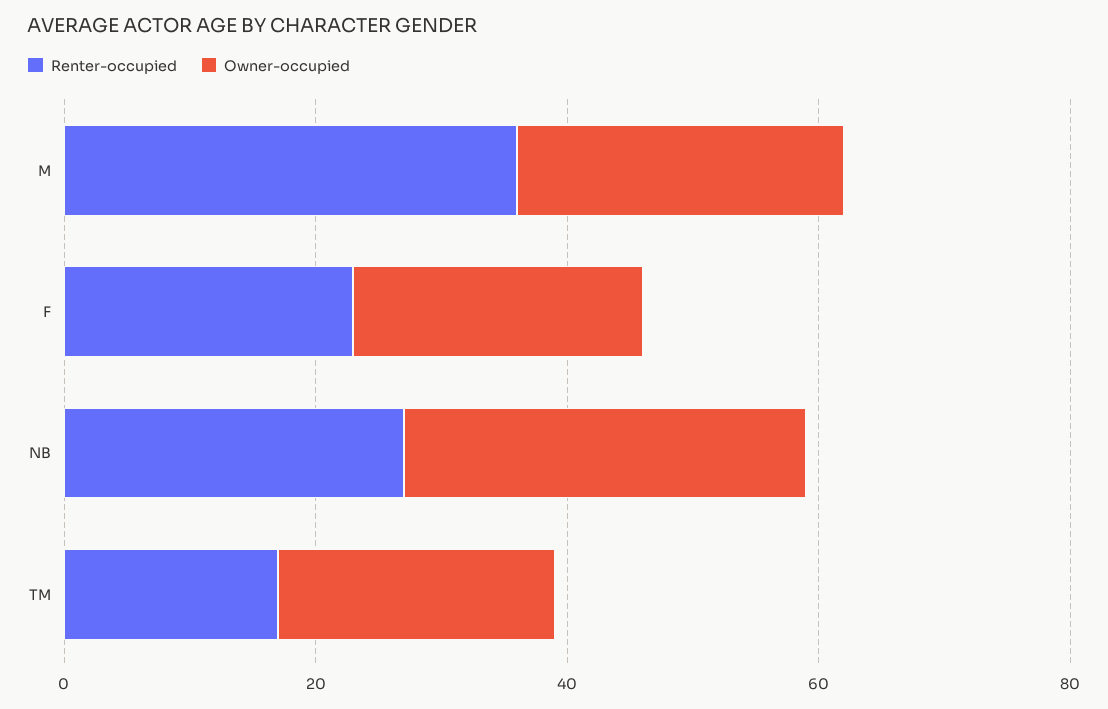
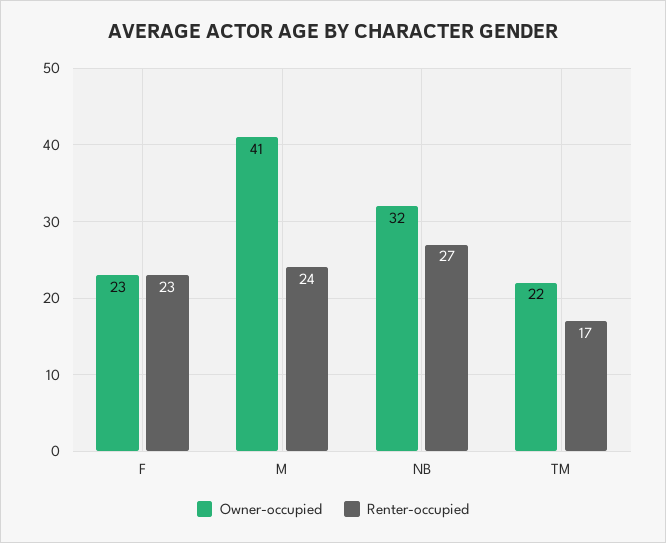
  {
    "Renter-occupied": {
-     "M": 35,
+     "M": 24,
      "F": 23,
      "NB": 27,
      "TM": 17
    },
    "Owner-occupied": {
-     "M": 25,
+     "M": 41,
      "F": 23,
      "NB": 32,
      "TM": 22
    }
  }

